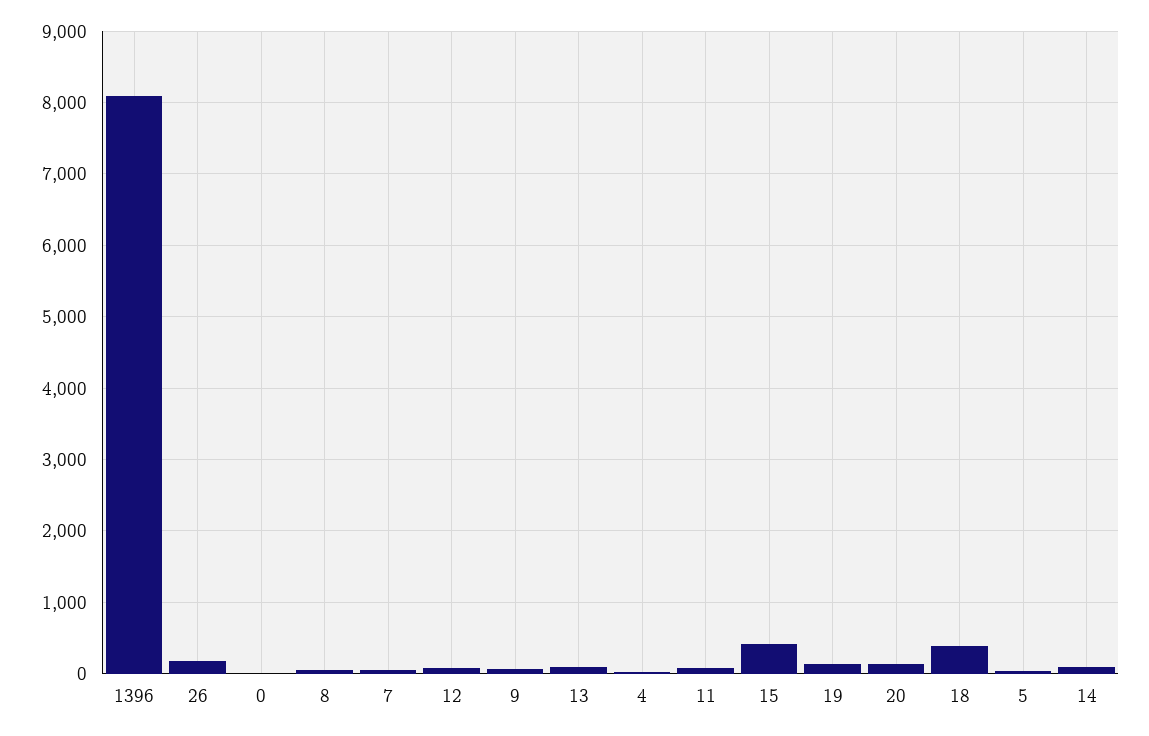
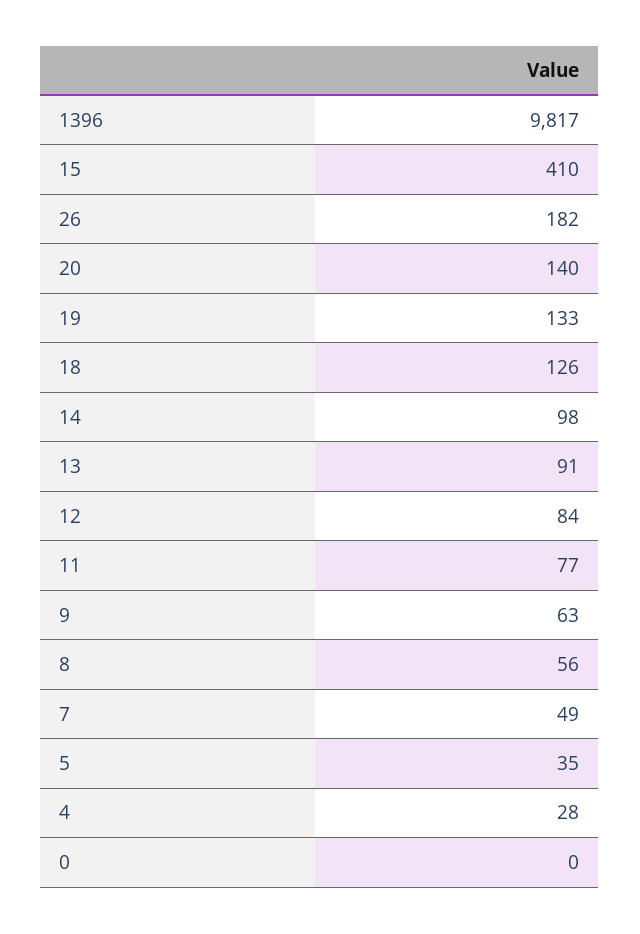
  {
-   "1396": 8100,
+   "1396": 9817,
    "26": 182,
    "0": 0,
    "8": 56,
    "7": 49,
    "12": 84,
    "9": 63,
    "13": 91,
    "4": 28,
    "11": 77,
    "15": 410,
    "19": 133,
    "20": 140,
-   "18": 400,
+   "18": 126,
    "5": 35,
    "14": 98
  }

